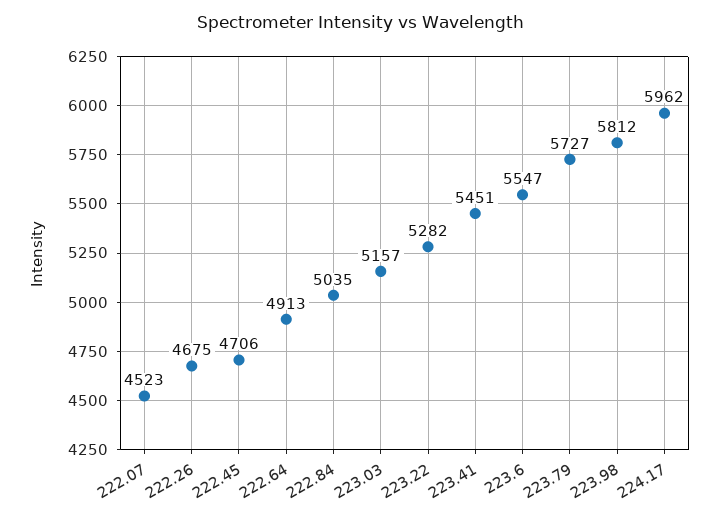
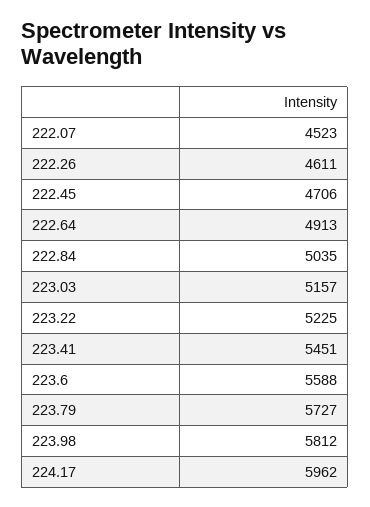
  {
    "222.07": 4523,
-   "222.26": 4675,
+   "222.26": 4611,
    "222.45": 4706,
    "222.64": 4913,
    "222.84": 5035,
    "223.03": 5157,
-   "223.22": 5282,
+   "223.22": 5225,
    "223.41": 5451,
-   "223.6": 5547,
+   "223.6": 5588,
    "223.79": 5727,
    "223.98": 5812,
    "224.17": 5962
  }

